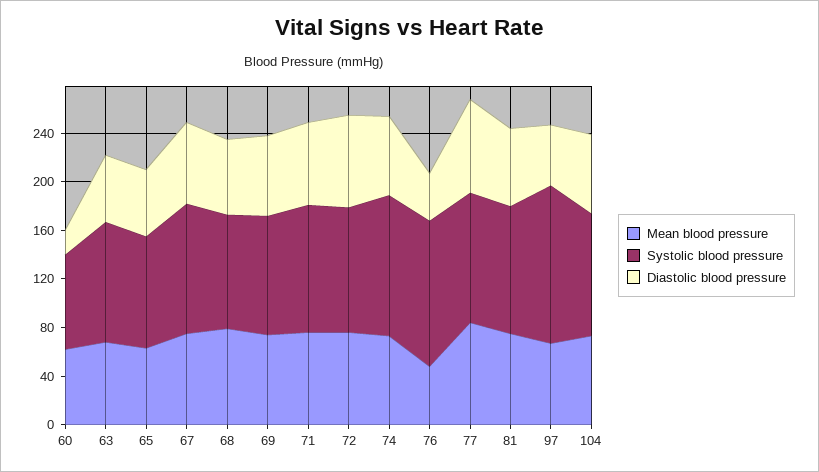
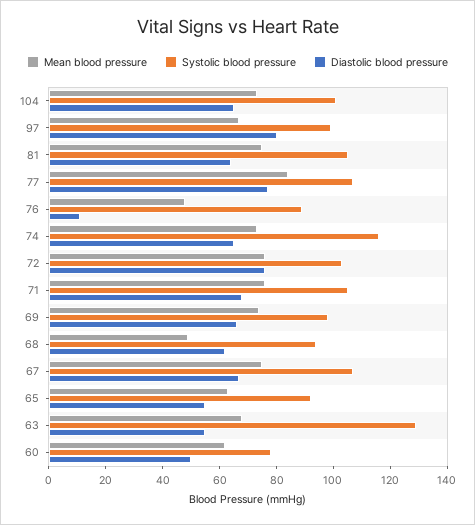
  {
    "Mean blood pressure": {
      "60": 60,
      "63": 70,
      "65": 65,
      "67": 75,
-     "68": 80,
+     "68": 50,
      "69": 75,
      "71": 75,
      "72": 75,
      "74": 75,
      "76": 50,
      "77": 85,
      "81": 75,
      "97": 65,
      "104": 75
    },
    "Systolic blood pressure": {
      "60": 80,
-     "63": 100,
+     "63": 130,
      "65": 90,
      "67": 105,
      "68": 95,
      "69": 100,
      "71": 105,
      "72": 105,
      "74": 115,
-     "76": 120,
+     "76": 90,
      "77": 105,
      "81": 105,
-     "97": 130,
+     "97": 100,
      "104": 100
    },
    "Diastolic blood pressure": {
-     "60": 20,
+     "60": 50,
      "63": 55,
      "65": 55,
      "67": 65,
      "68": 60,
      "69": 65,
      "71": 70,
      "72": 75,
      "74": 65,
-     "76": 40,
+     "76": 10,
      "77": 75,
      "81": 65,
-     "97": 50,
+     "97": 80,
      "104": 65
    }
  }

